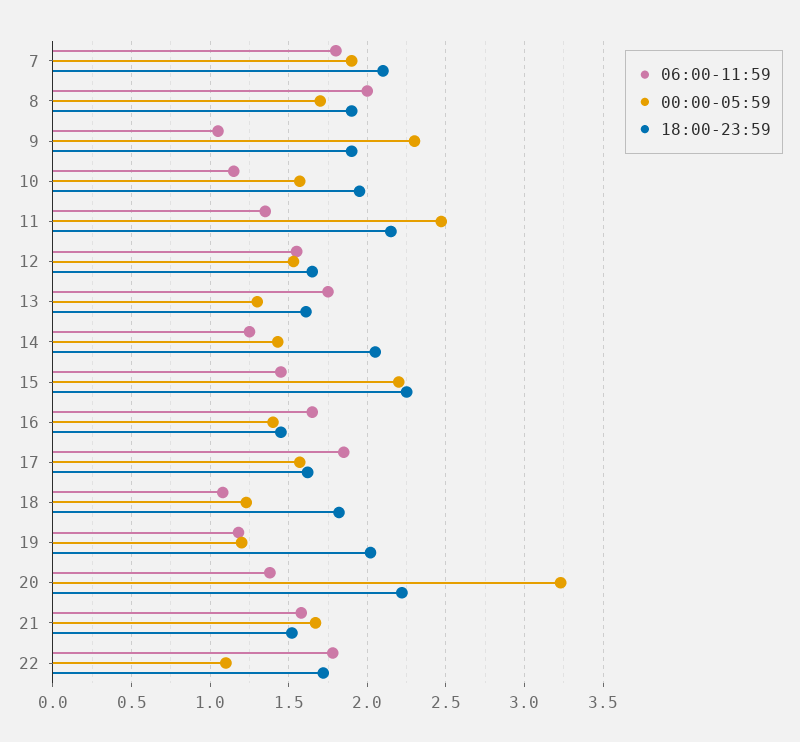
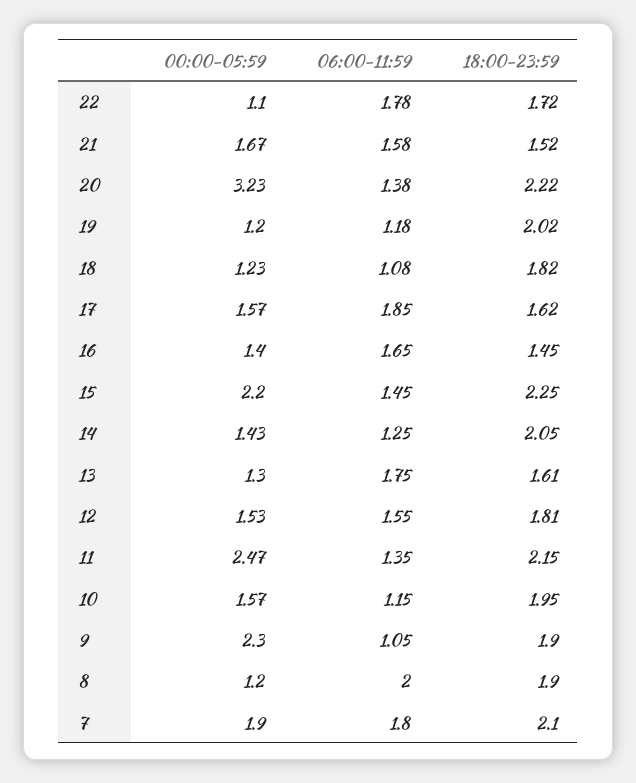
  {
    "06:00-11:59": {
      "7": 1.8,
      "8": 2,
      "9": 1.05,
      "10": 1.15,
      "11": 1.35,
      "12": 1.55,
      "13": 1.75,
      "14": 1.25,
      "15": 1.45,
      "16": 1.65,
      "17": 1.85,
      "18": 1.08,
      "19": 1.18,
      "20": 1.38,
      "21": 1.58,
      "22": 1.78
    },
    "00:00-05:59": {
      "7": 1.9,
-     "8": 1.7,
+     "8": 1.2,
      "9": 2.3,
      "10": 1.57,
      "11": 2.47,
      "12": 1.53,
      "13": 1.3,
      "14": 1.43,
      "15": 2.2,
      "16": 1.4,
      "17": 1.57,
      "18": 1.23,
      "19": 1.2,
      "20": 3.23,
      "21": 1.67,
      "22": 1.1
    },
    "18:00-23:59": {
      "7": 2.1,
      "8": 1.9,
      "9": 1.9,
      "10": 1.95,
      "11": 2.15,
-     "12": 1.65,
+     "12": 1.81,
      "13": 1.61,
      "14": 2.05,
      "15": 2.25,
      "16": 1.45,
      "17": 1.62,
      "18": 1.82,
      "19": 2.02,
      "20": 2.22,
      "21": 1.52,
      "22": 1.72
    }
  }

